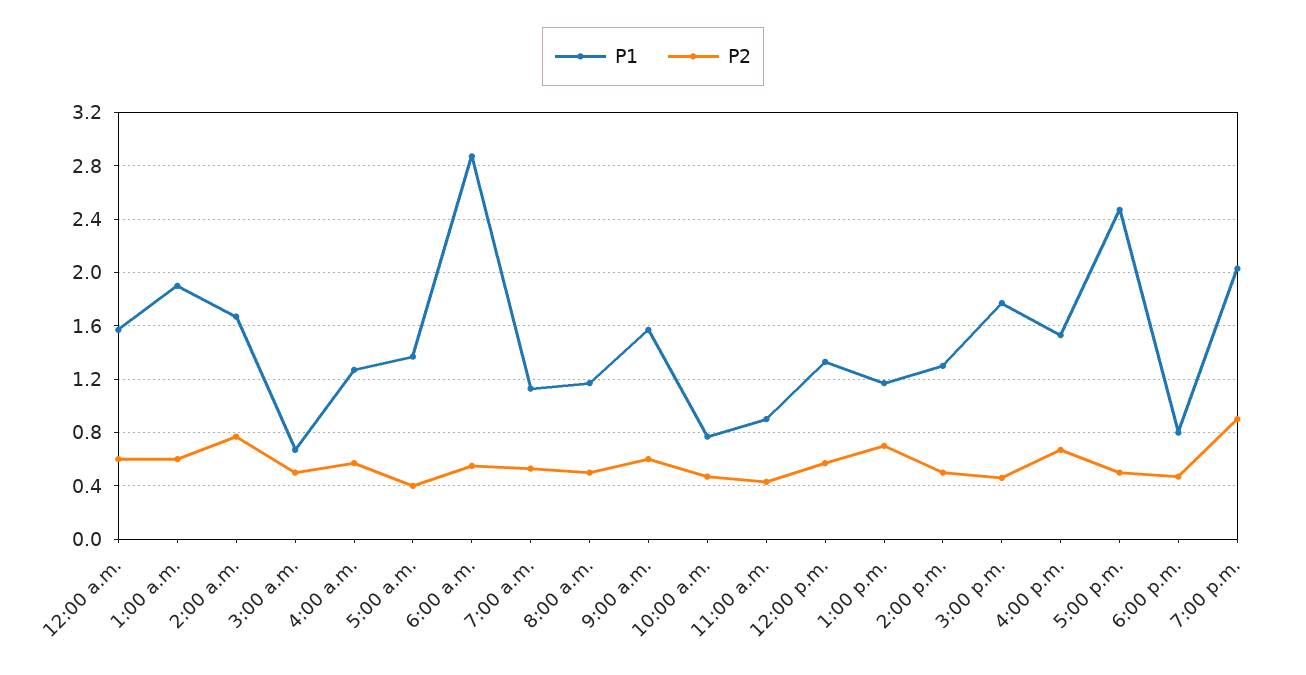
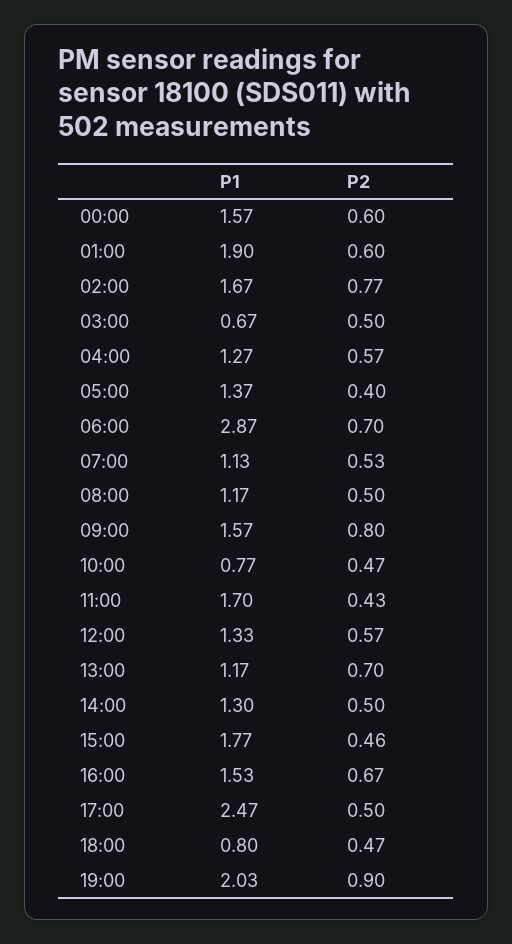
  {
    "P1": {
      "12:00 a.m.": 1.57,
      "1:00 a.m.": 1.9,
      "2:00 a.m.": 1.67,
      "3:00 a.m.": 0.67,
      "4:00 a.m.": 1.27,
      "5:00 a.m.": 1.37,
      "6:00 a.m.": 2.87,
      "7:00 a.m.": 1.13,
      "8:00 a.m.": 1.17,
      "9:00 a.m.": 1.57,
      "10:00 a.m.": 0.77,
-     "11:00 a.m.": 0.9,
+     "11:00 a.m.": 1.7,
      "12:00 p.m.": 1.33,
      "1:00 p.m.": 1.17,
      "2:00 p.m.": 1.3,
      "3:00 p.m.": 1.77,
      "4:00 p.m.": 1.53,
      "5:00 p.m.": 2.47,
      "6:00 p.m.": 0.8,
      "7:00 p.m.": 2.03
    },
    "P2": {
      "12:00 a.m.": 0.6,
      "1:00 a.m.": 0.6,
      "2:00 a.m.": 0.77,
      "3:00 a.m.": 0.5,
      "4:00 a.m.": 0.57,
      "5:00 a.m.": 0.4,
-     "6:00 a.m.": 0.55,
+     "6:00 a.m.": 0.7,
      "7:00 a.m.": 0.53,
      "8:00 a.m.": 0.5,
-     "9:00 a.m.": 0.6,
+     "9:00 a.m.": 0.8,
      "10:00 a.m.": 0.47,
      "11:00 a.m.": 0.43,
      "12:00 p.m.": 0.57,
      "1:00 p.m.": 0.7,
      "2:00 p.m.": 0.5,
      "3:00 p.m.": 0.46,
      "4:00 p.m.": 0.67,
      "5:00 p.m.": 0.5,
      "6:00 p.m.": 0.47,
      "7:00 p.m.": 0.9
    }
  }

